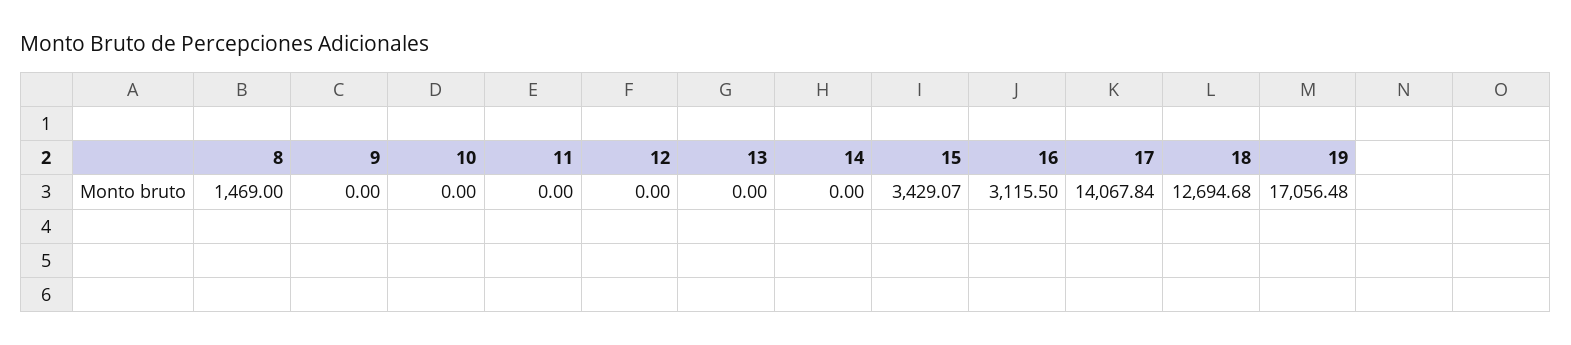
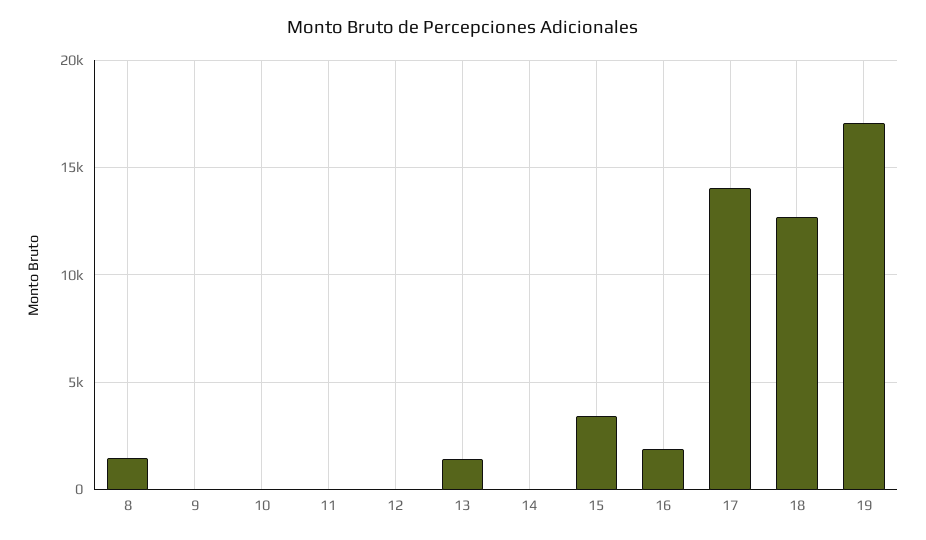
  {
    "8": 1469,
    "9": 0,
    "10": 0,
    "11": 0,
    "12": 0,
-   "13": 0,
+   "13": 1500,
    "14": 0,
    "15": 3429.07,
-   "16": 3115.5,
+   "16": 2000,
    "17": 14067.84,
    "18": 12694.68,
    "19": 17056.48
  }

